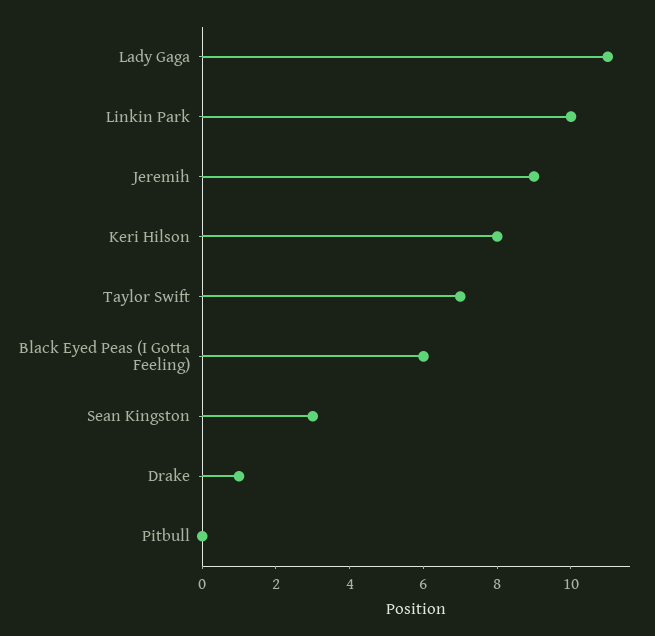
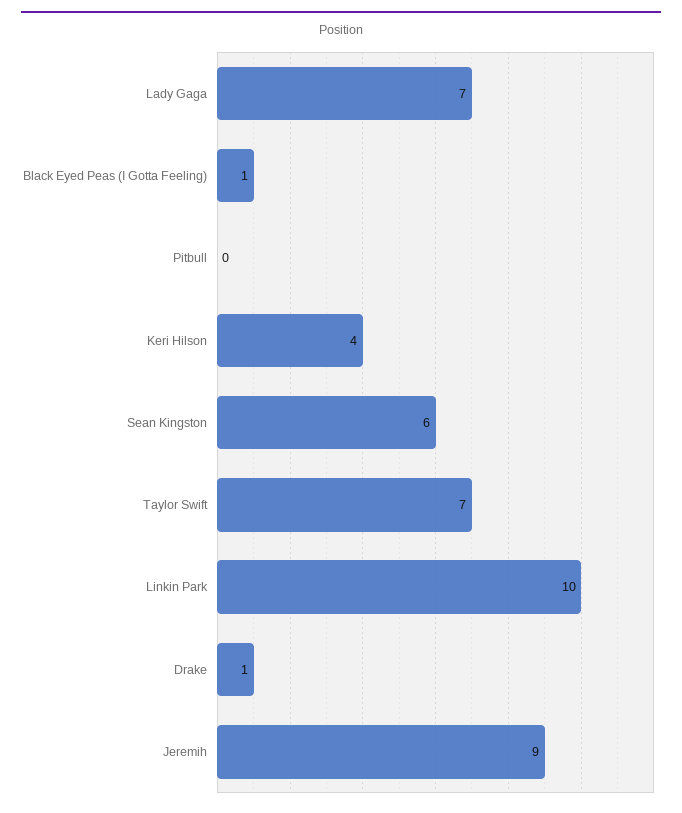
  {
-   "Lady Gaga": 11,
+   "Lady Gaga": 7,
    "Linkin Park": 10,
    "Jeremih": 9,
-   "Keri Hilson": 8,
+   "Keri Hilson": 4,
    "Taylor Swift": 7,
-   "Black Eyed Peas (I Gotta Feeling)": 6,
+   "Black Eyed Peas (I Gotta Feeling)": 1,
-   "Sean Kingston": 3,
+   "Sean Kingston": 6,
    "Drake": 1,
    "Pitbull": 0
  }

